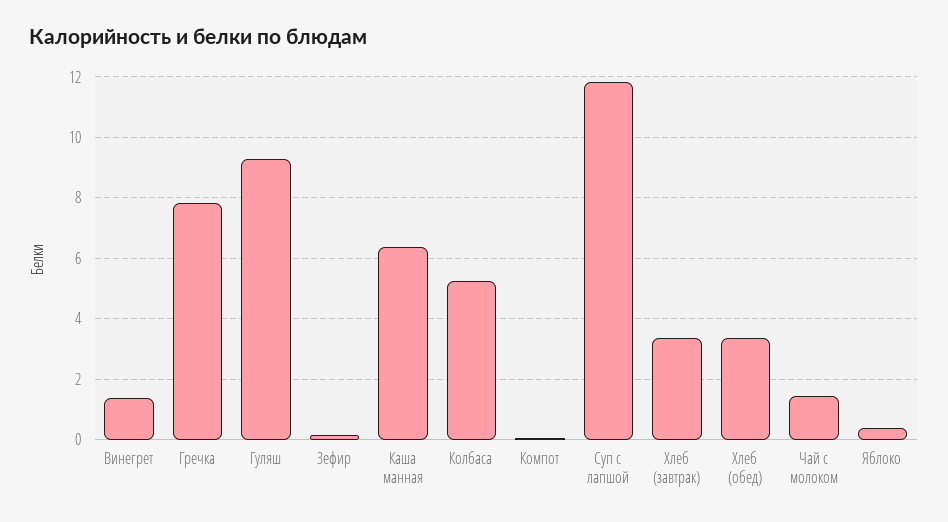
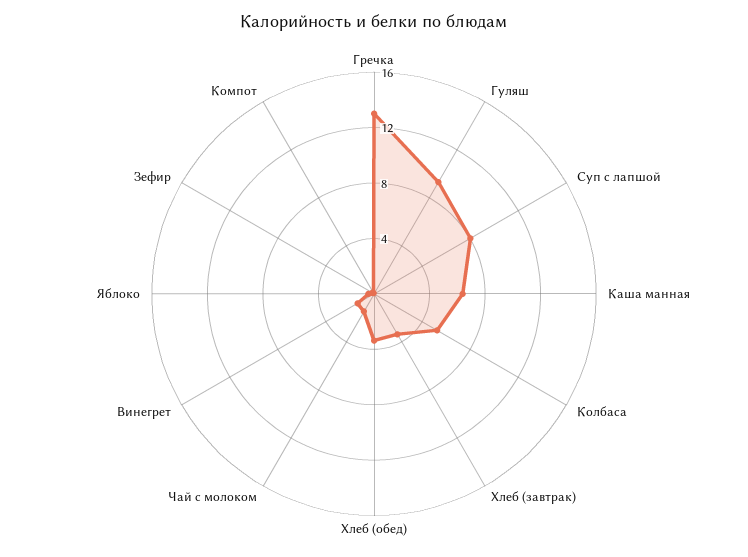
  {
    "Винегрет": 1.4,
-   "Гречка": 7.8,
+   "Гречка": 13,
    "Гуляш": 9.4,
    "Зефир": 0.2,
    "Каша манная": 6.4,
    "Колбаса": 5.2,
    "Компот": 0,
-   "Суп с лапшой": 11.8,
+   "Суп с лапшой": 8,
    "Хлеб (завтрак)": 3.4,
    "Хлеб (обед)": 3.4,
    "Чай с молоком": 1.4,
    "Яблоко": 0.4
  }

